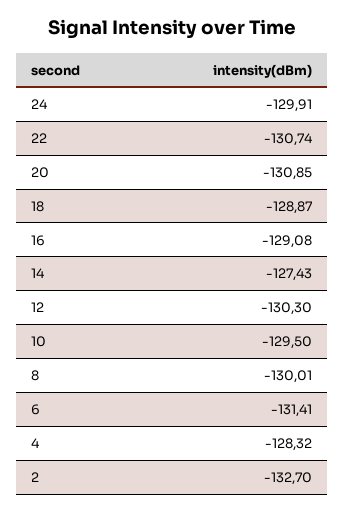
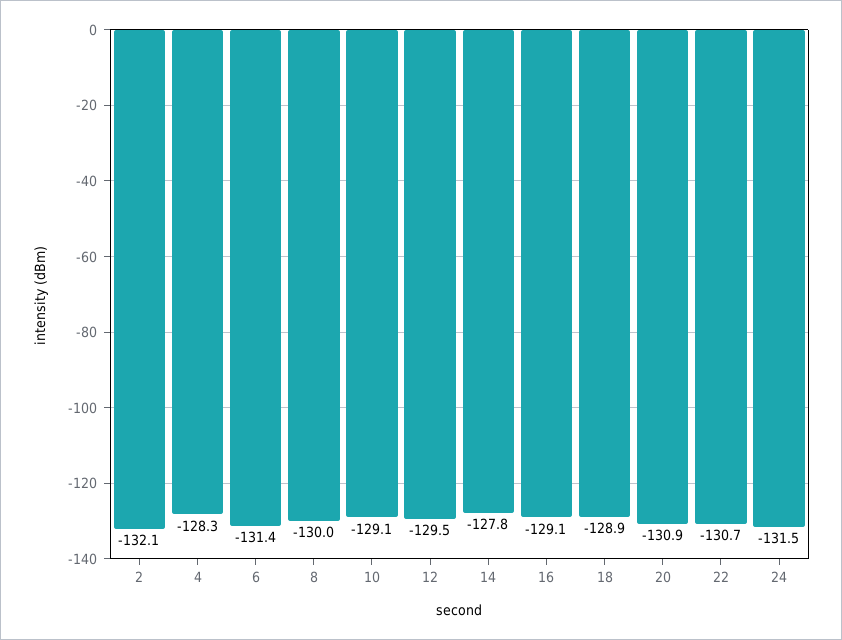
  {
-   "24": -129.91,
+   "24": -131.5,
    "22": -130.74,
    "20": -130.85,
    "18": -128.87,
    "16": -129.08,
-   "14": -127.43,
+   "14": -127.8,
-   "12": -130.3,
+   "12": -129.5,
-   "10": -129.5,
+   "10": -129.1,
    "8": -130.01,
    "6": -131.41,
    "4": -128.32,
-   "2": -132.7
+   "2": -132.1
  }

